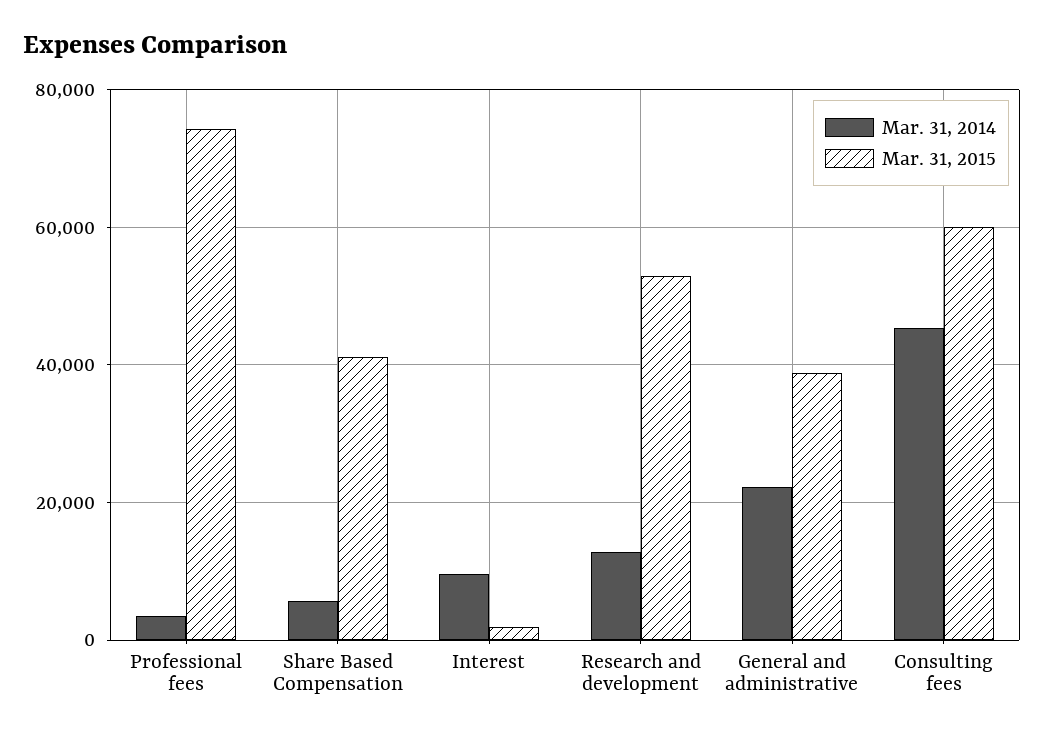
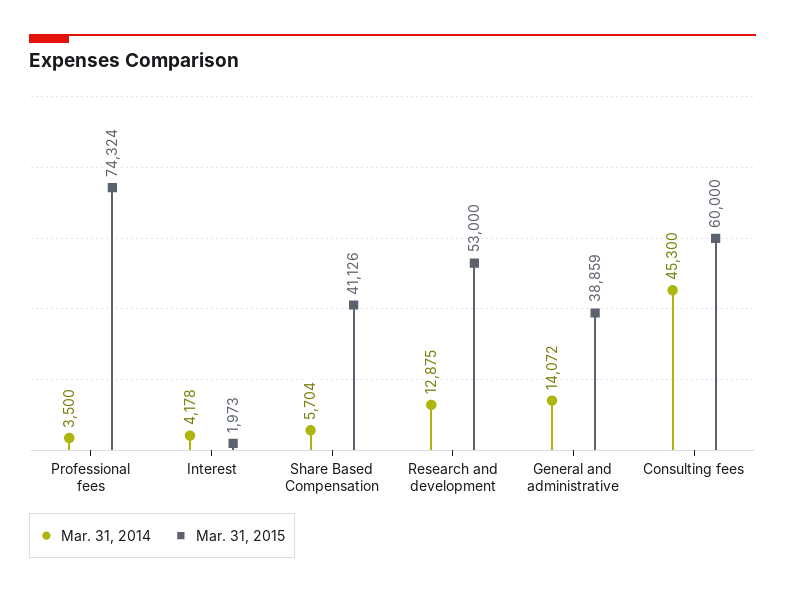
  {
    "Mar. 31, 2014": {
      "Professional fees": 3500,
      "Share Based Compensation": 5704,
-     "Interest": 10000,
+     "Interest": 4178,
      "Research and development": 12875,
-     "General and administrative": 22000,
+     "General and administrative": 14072,
      "Consulting fees": 45300
    },
    "Mar. 31, 2015": {
      "Professional fees": 74324,
      "Share Based Compensation": 41126,
      "Interest": 1973,
      "Research and development": 53000,
      "General and administrative": 38859,
      "Consulting fees": 60000
    }
  }

